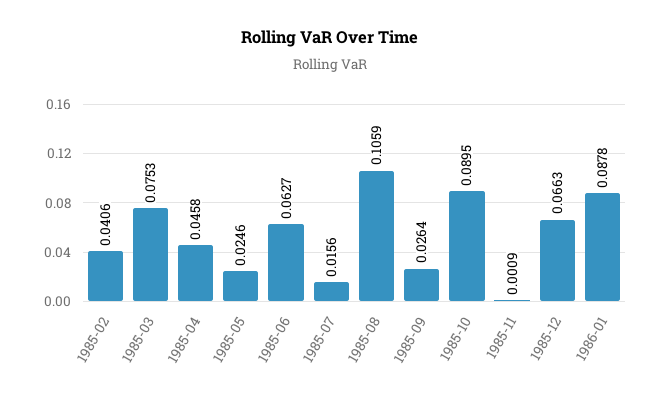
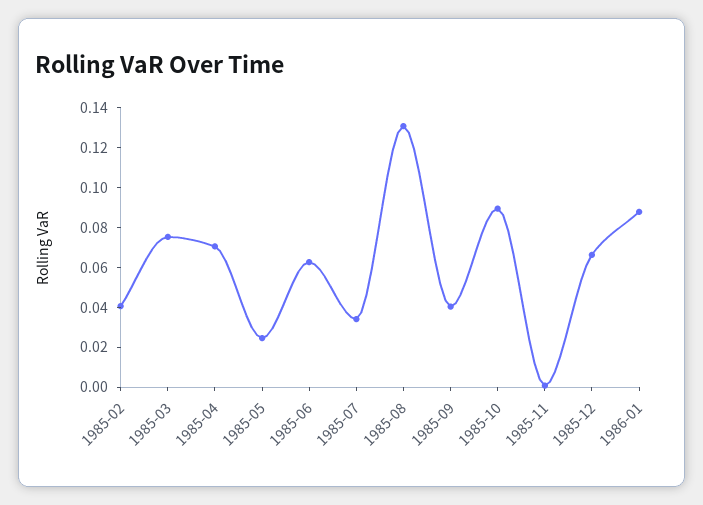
  {
    "1985-02": 0.0406,
    "1985-03": 0.0753,
-   "1985-04": 0.0458,
+   "1985-04": 0.07,
    "1985-05": 0.0246,
    "1985-06": 0.0627,
-   "1985-07": 0.0156,
+   "1985-07": 0.035,
-   "1985-08": 0.1059,
+   "1985-08": 0.13,
-   "1985-09": 0.0264,
+   "1985-09": 0.04,
    "1985-10": 0.0895,
    "1985-11": 0.0009,
    "1985-12": 0.0663,
    "1986-01": 0.0878
  }

